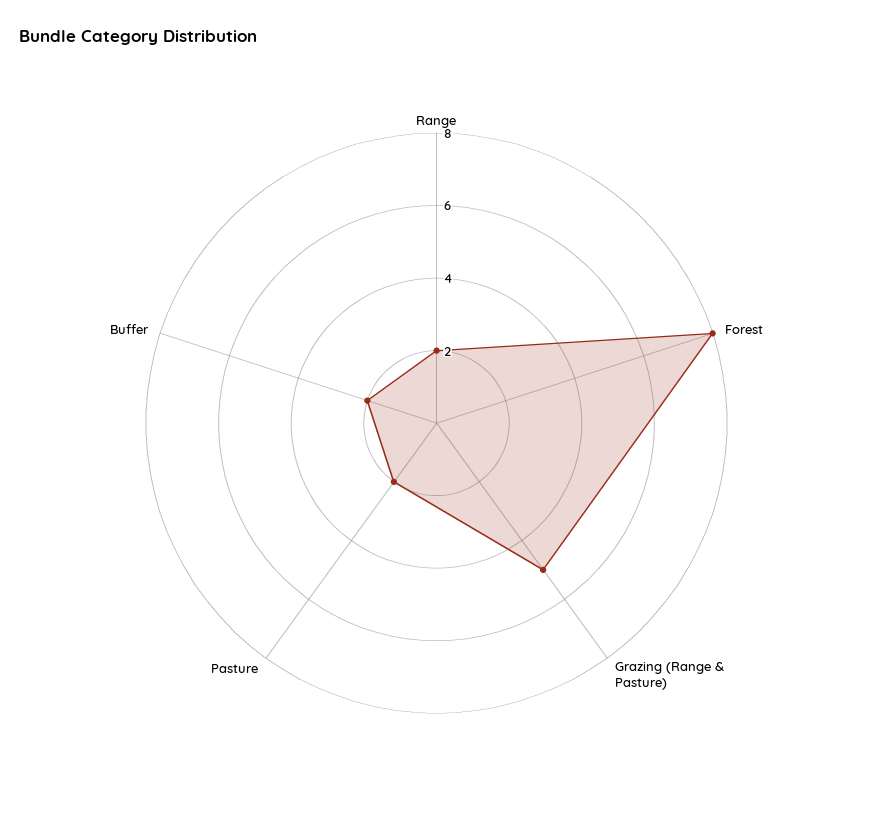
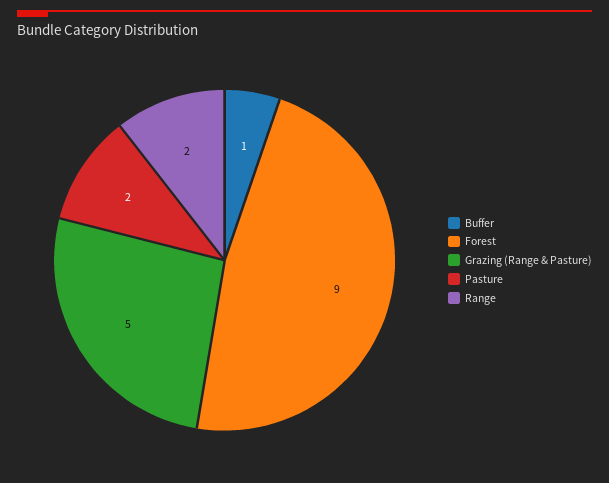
  {
    "Range": 2,
-   "Forest": 8,
+   "Forest": 9,
    "Grazing (Range & Pasture)": 5,
    "Pasture": 2,
-   "Buffer": 2
+   "Buffer": 1
  }

